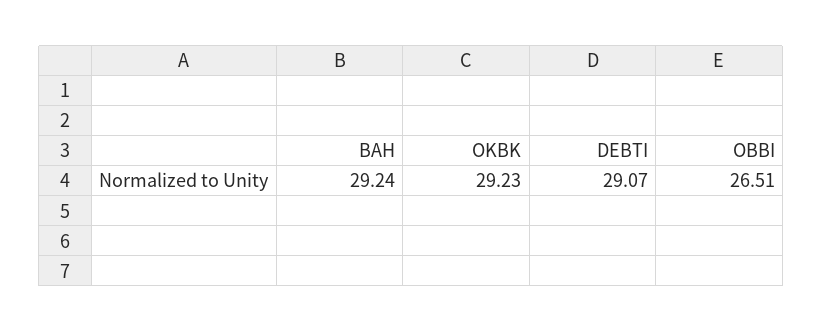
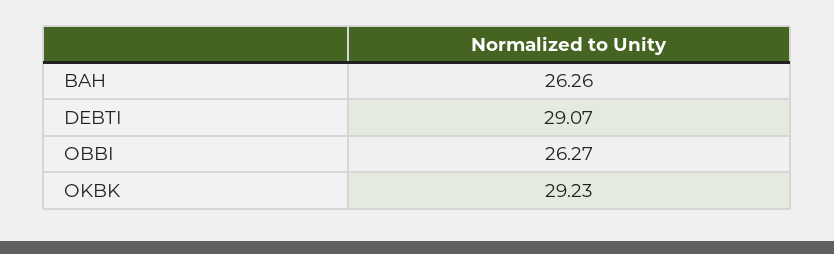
  {
-   "BAH": 29.24,
+   "BAH": 26.26,
    "OKBK": 29.23,
    "DEBTI": 29.07,
-   "OBBI": 26.51
+   "OBBI": 26.27
  }

